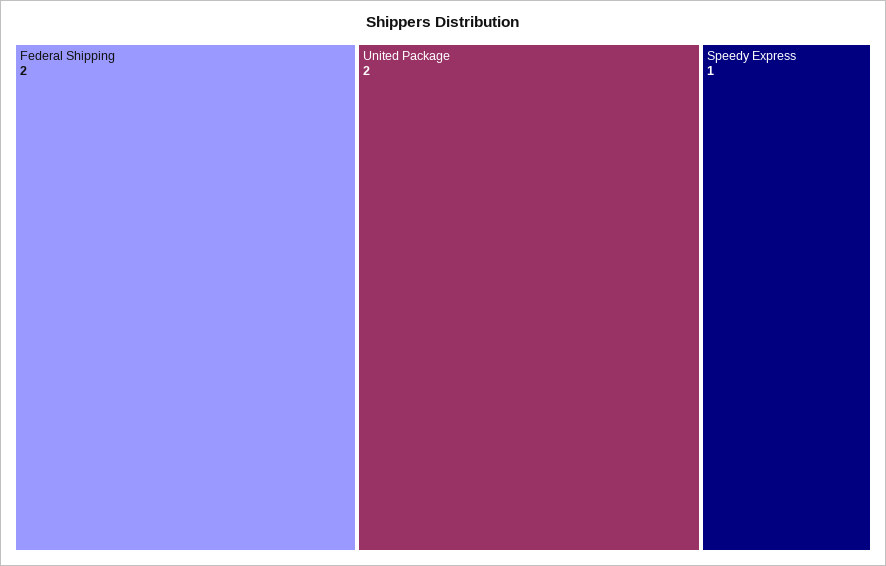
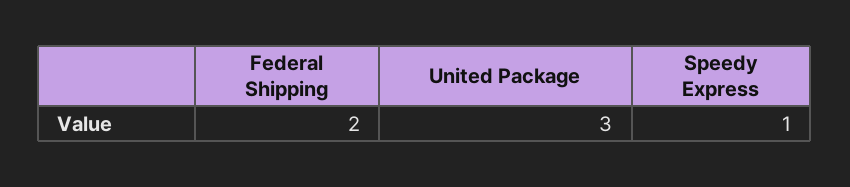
  {
    "Federal Shipping": 2,
-   "United Package": 2,
+   "United Package": 3,
    "Speedy Express": 1
  }

